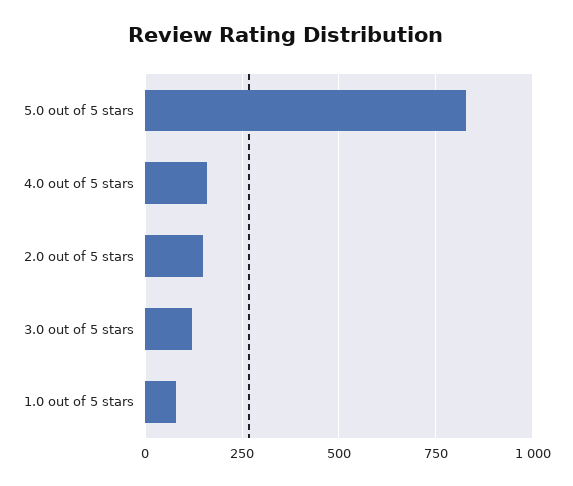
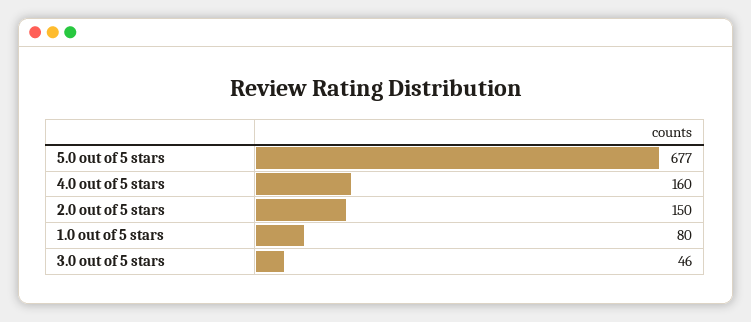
  {
-   "5.0 out of 5 stars": 825,
+   "5.0 out of 5 stars": 677,
    "4.0 out of 5 stars": 160,
    "2.0 out of 5 stars": 150,
-   "3.0 out of 5 stars": 125,
+   "3.0 out of 5 stars": 46,
    "1.0 out of 5 stars": 80
  }

